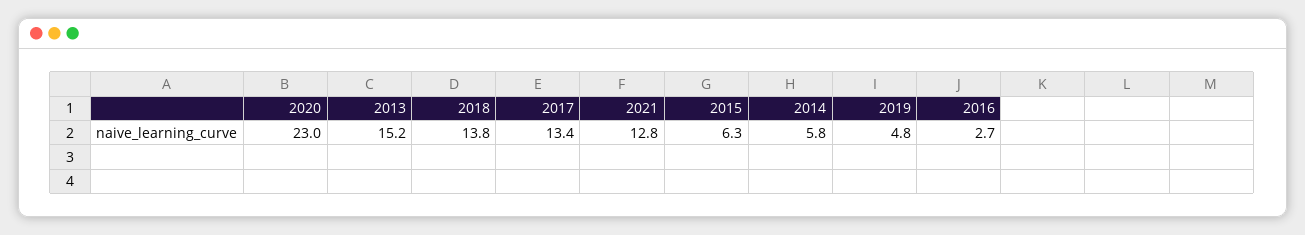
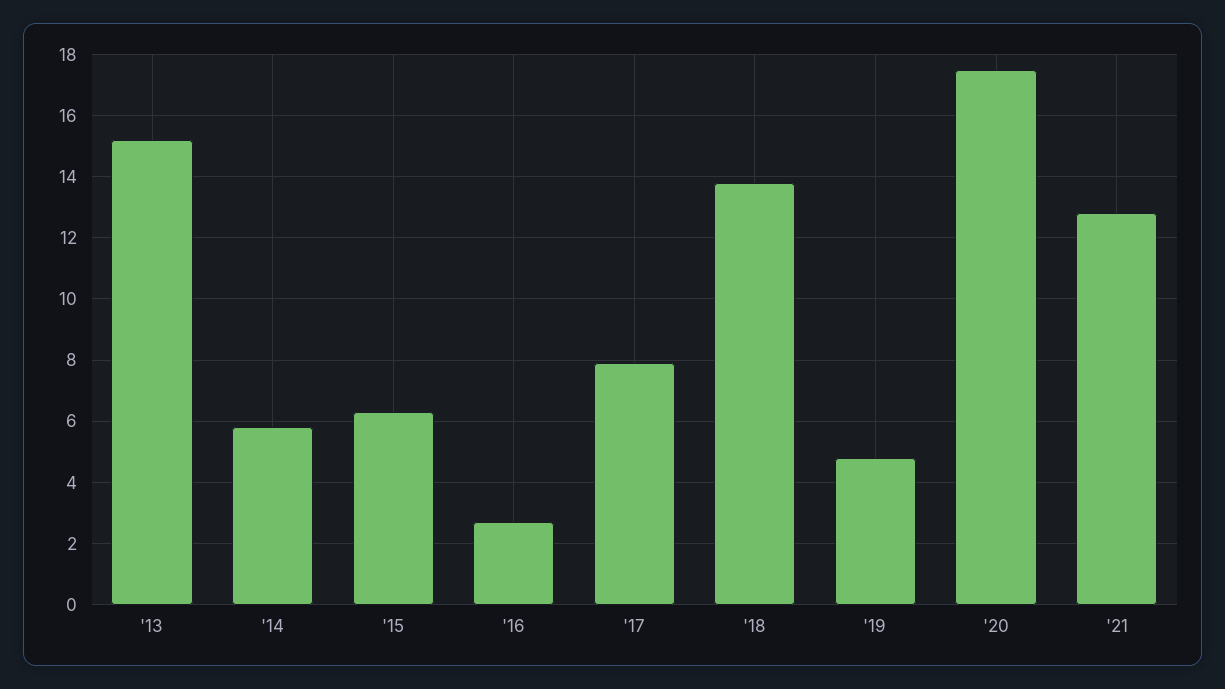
  {
-   "2020": 23,
+   "2020": 17.5,
    "2013": 15.2,
    "2018": 13.8,
-   "2017": 13.4,
+   "2017": 8,
    "2021": 12.8,
    "2015": 6.3,
    "2014": 5.8,
    "2019": 4.8,
    "2016": 2.7
  }

